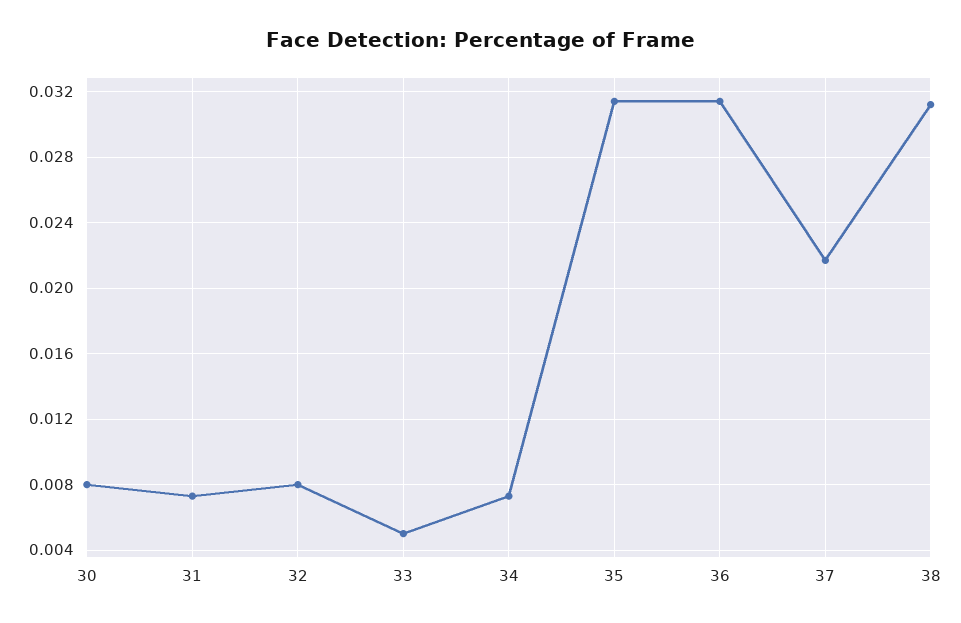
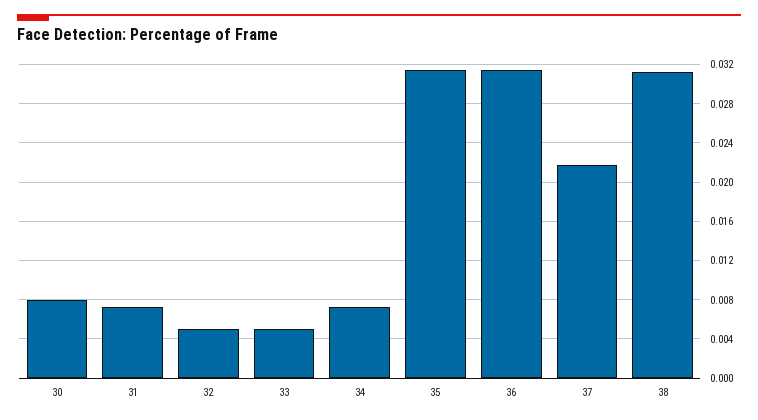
  {
    "30": 0.008,
    "31": 0.0075,
-   "32": 0.008,
+   "32": 0.005,
    "33": 0.005,
    "34": 0.0075,
    "35": 0.0315,
    "36": 0.0315,
    "37": 0.0215,
    "38": 0.031
  }

